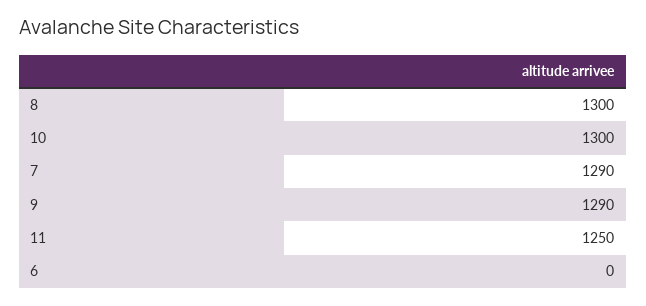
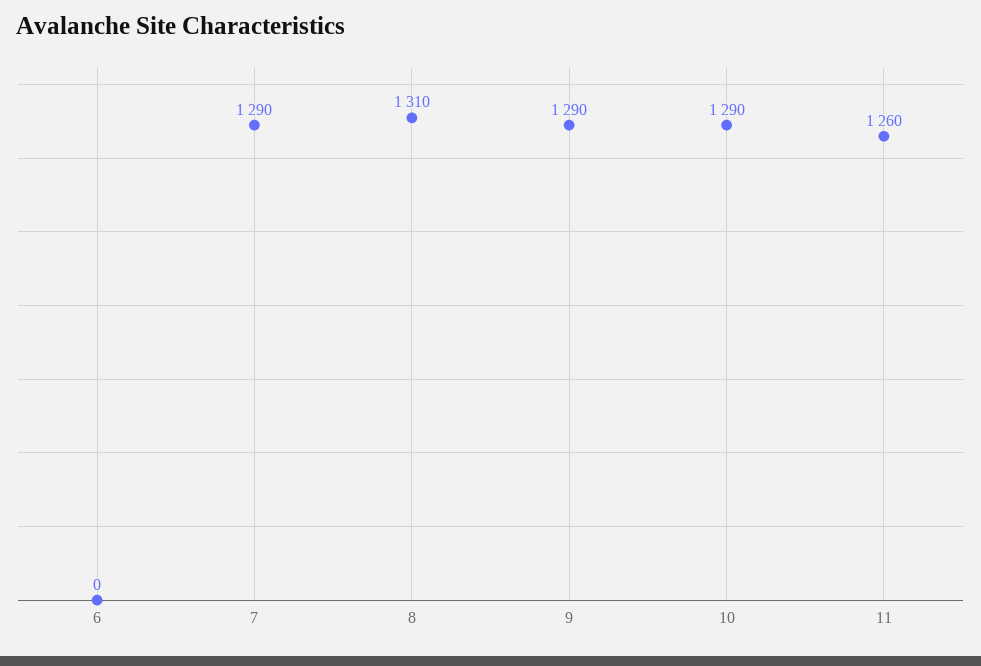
  {
-   "8": 1300,
+   "8": 1310,
-   "10": 1300,
+   "10": 1290,
    "7": 1290,
    "9": 1290,
-   "11": 1250,
+   "11": 1260,
    "6": 0
  }

